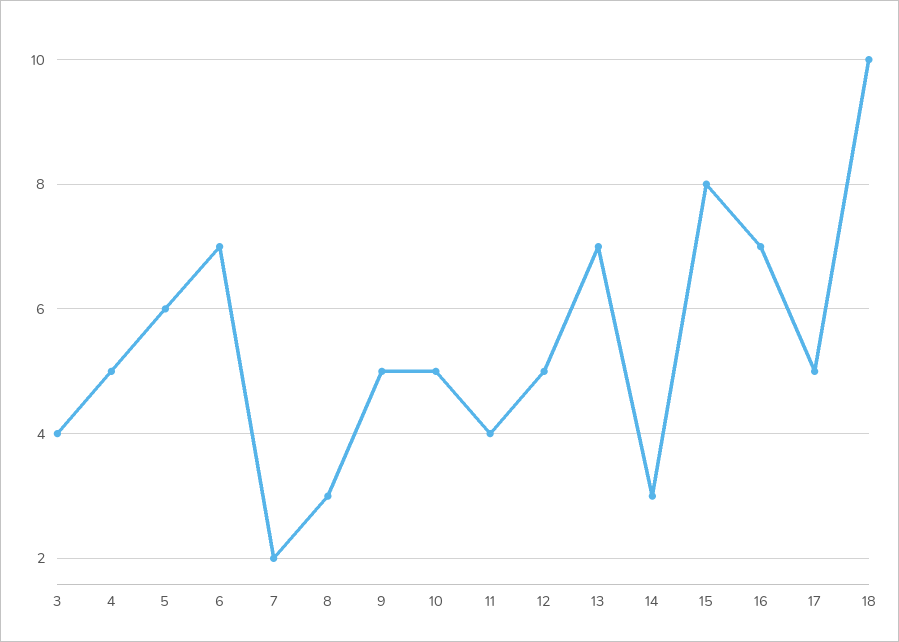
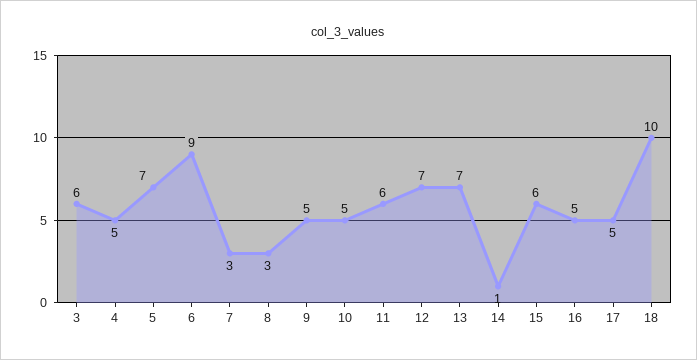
  {
-   "3": 4,
+   "3": 6,
    "4": 5,
-   "5": 6,
+   "5": 7,
-   "6": 7,
+   "6": 9,
-   "7": 2,
+   "7": 3,
    "8": 3,
    "9": 5,
    "10": 5,
-   "11": 4,
+   "11": 6,
-   "12": 5,
+   "12": 7,
    "13": 7,
-   "14": 3,
+   "14": 1,
-   "15": 8,
+   "15": 6,
-   "16": 7,
+   "16": 5,
    "17": 5,
    "18": 10
  }

